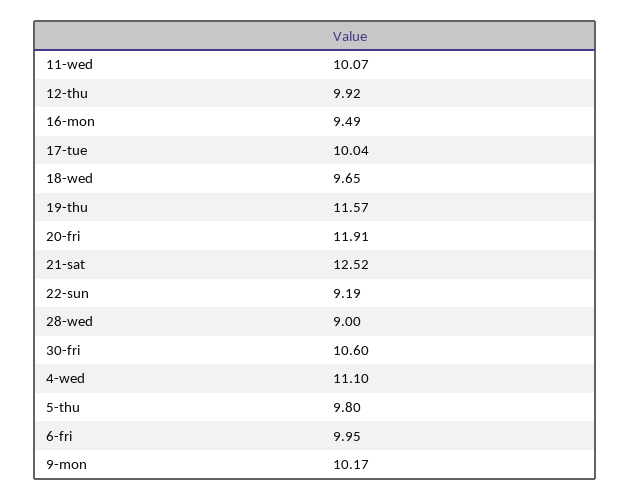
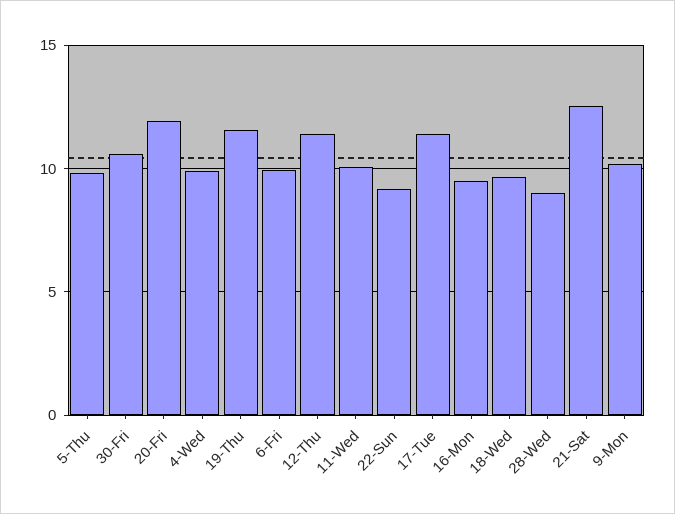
  {
    "11-wed": 10.07,
-   "12-thu": 9.92,
+   "12-thu": 11.5,
    "16-mon": 9.49,
-   "17-tue": 10.04,
+   "17-tue": 11.5,
    "18-wed": 9.65,
    "19-thu": 11.57,
    "20-fri": 11.91,
    "21-sat": 12.52,
    "22-sun": 9.19,
    "28-wed": 9,
    "30-fri": 10.6,
-   "4-wed": 11.1,
+   "4-wed": 10,
    "5-thu": 9.8,
    "6-fri": 9.95,
    "9-mon": 10.17
  }

